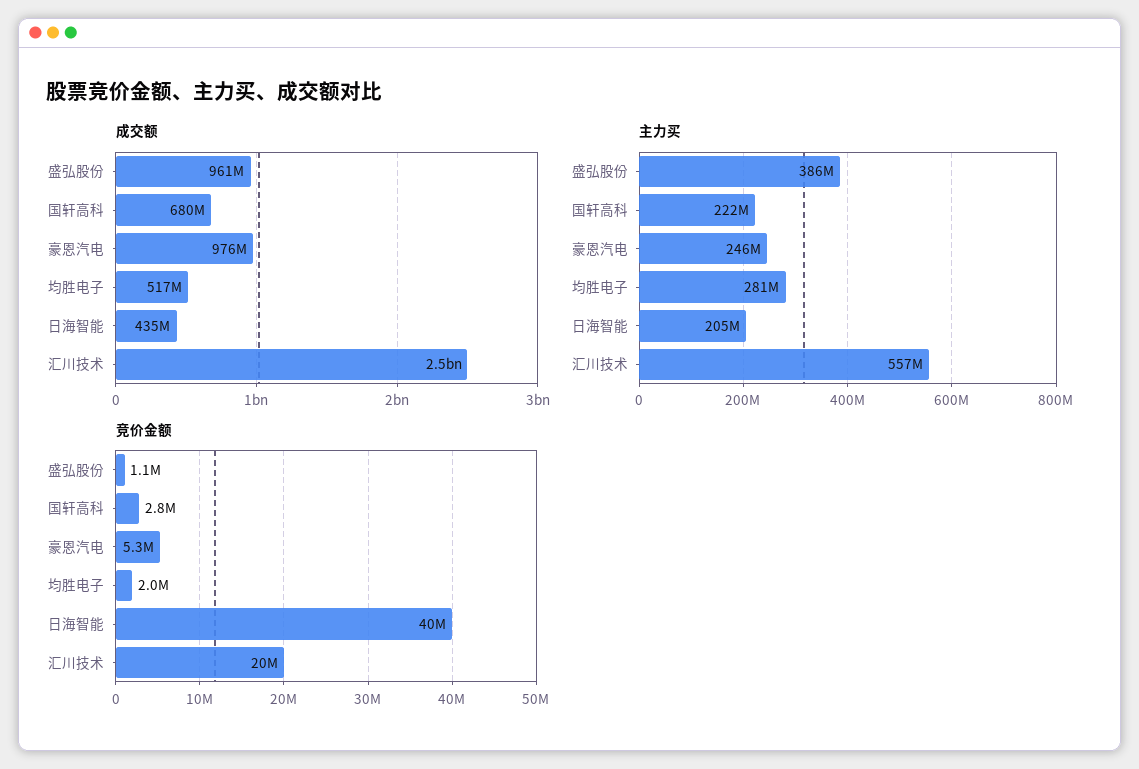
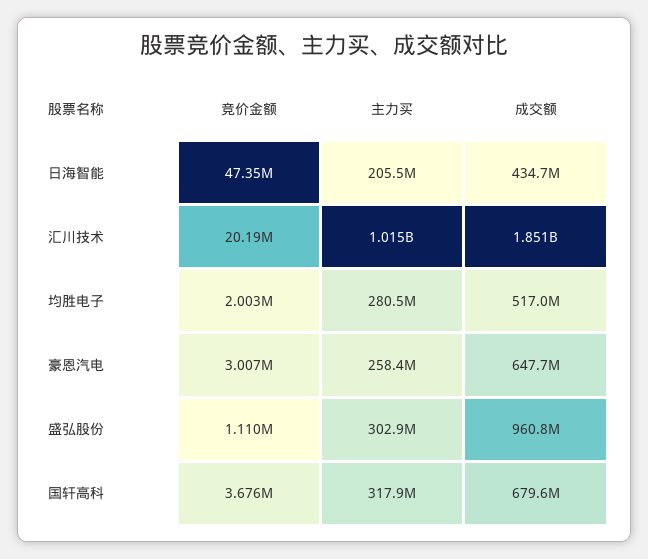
  {
    "成交额": {
      "盛弘股份": 960800000,
      "国轩高科": 679600000,
-     "豪恩汽电": 976000000,
+     "豪恩汽电": 647700000,
      "均胜电子": 517000000,
      "日海智能": 434700000,
-     "汇川技术": 2500000000
+     "汇川技术": 1851000000
    },
    "主力买": {
-     "盛弘股份": 386000000,
+     "盛弘股份": 302900000,
-     "国轩高科": 222000000,
+     "国轩高科": 317900000,
-     "豪恩汽电": 246000000,
+     "豪恩汽电": 258400000,
      "均胜电子": 280500000,
      "日海智能": 205500000,
-     "汇川技术": 557000000
+     "汇川技术": 1015000000
    },
    "竞价金额": {
      "盛弘股份": 1110000,
-     "国轩高科": 2800000,
+     "国轩高科": 3676000,
-     "豪恩汽电": 5300000,
+     "豪恩汽电": 3007000,
      "均胜电子": 2003000,
-     "日海智能": 40000000,
+     "日海智能": 47350000,
      "汇川技术": 20190000
    }
  }

